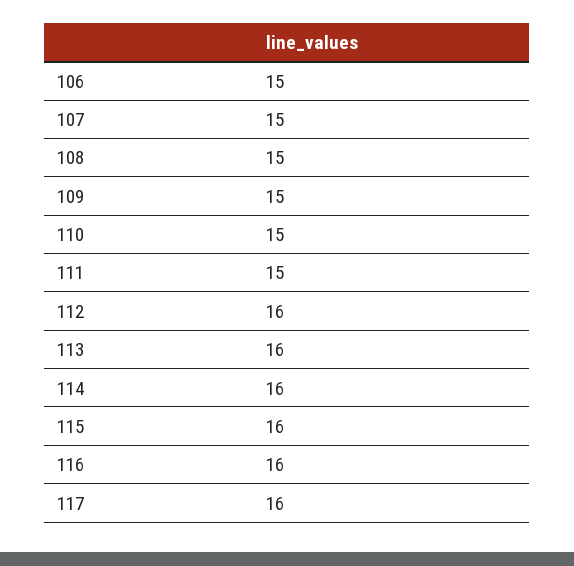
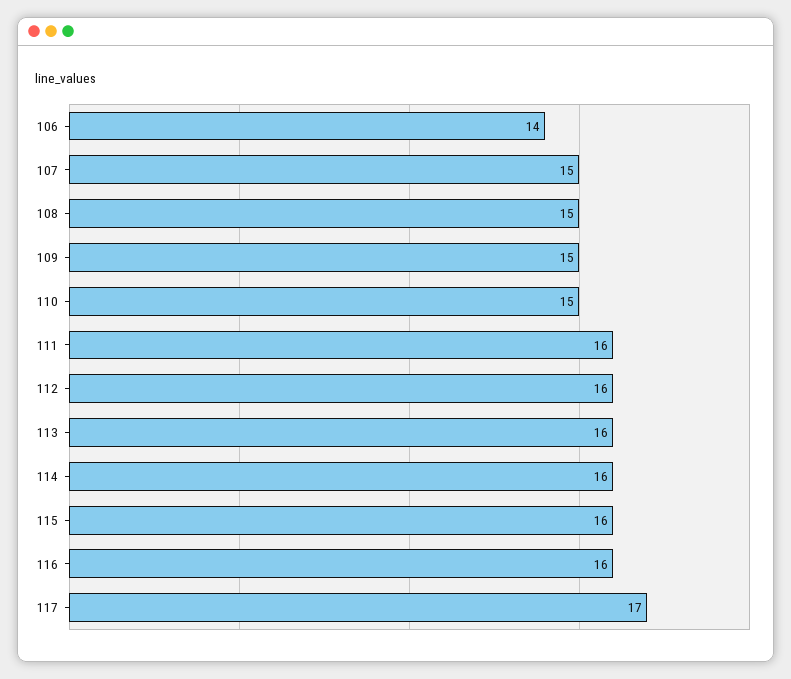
  {
-   "106": 15,
+   "106": 14,
    "107": 15,
    "108": 15,
    "109": 15,
    "110": 15,
-   "111": 15,
+   "111": 16,
    "112": 16,
    "113": 16,
    "114": 16,
    "115": 16,
    "116": 16,
-   "117": 16
+   "117": 17
  }

